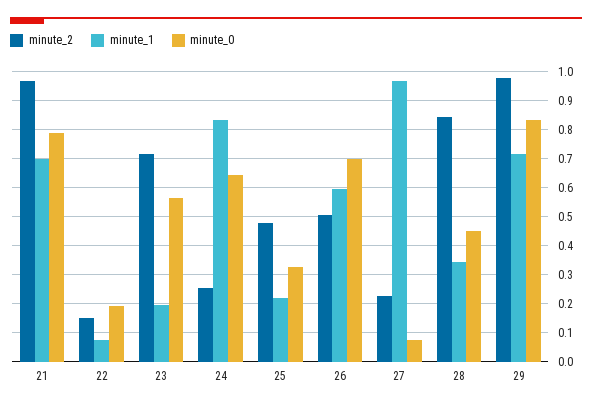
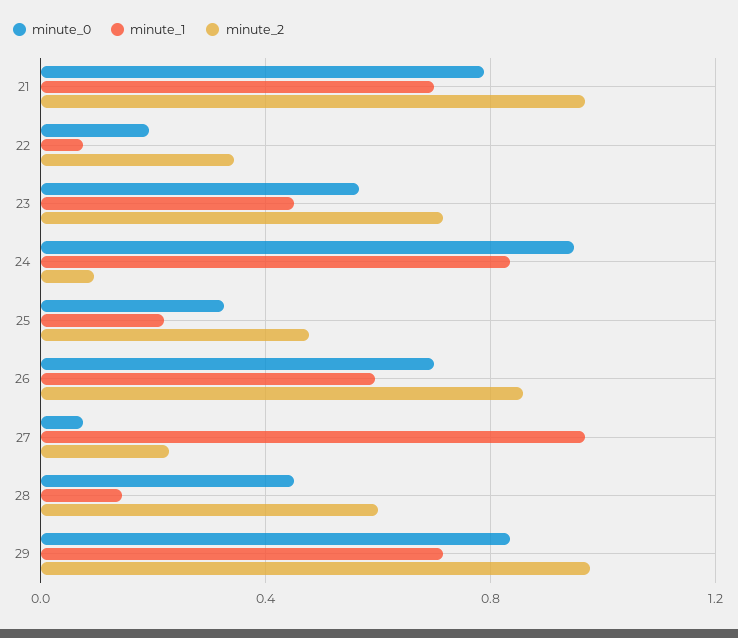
  {
    "minute_2": {
      "21": 0.975,
-     "22": 0.15,
+     "22": 0.35,
      "23": 0.725,
-     "24": 0.25,
+     "24": 0.1,
      "25": 0.475,
-     "26": 0.5,
+     "26": 0.85,
      "27": 0.225,
-     "28": 0.85,
+     "28": 0.6,
      "29": 0.975
    },
    "minute_1": {
      "21": 0.7,
      "22": 0.075,
-     "23": 0.2,
+     "23": 0.45,
      "24": 0.825,
      "25": 0.225,
      "26": 0.6,
      "27": 0.975,
-     "28": 0.35,
+     "28": 0.15,
      "29": 0.725
    },
    "minute_0": {
      "21": 0.8,
      "22": 0.2,
      "23": 0.575,
-     "24": 0.65,
+     "24": 0.95,
      "25": 0.325,
      "26": 0.7,
      "27": 0.075,
      "28": 0.45,
      "29": 0.825
    }
  }

